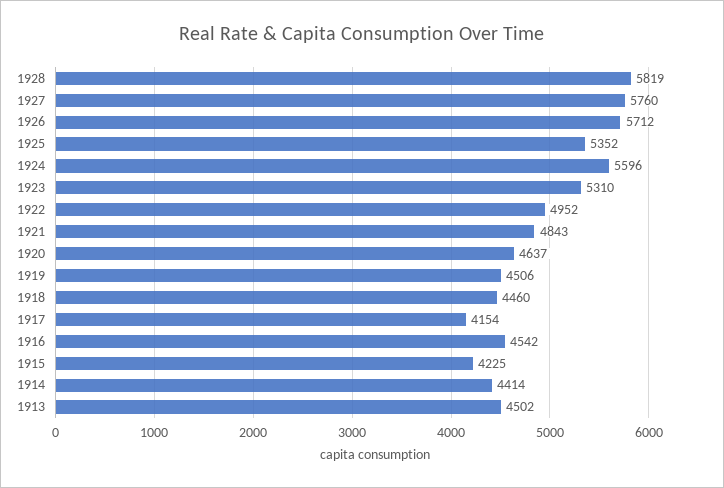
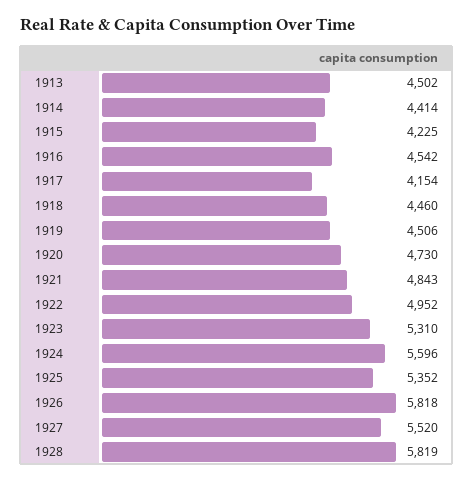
  {
    "1928": 5819,
-   "1927": 5760,
+   "1927": 5520,
-   "1926": 5712,
+   "1926": 5818,
    "1925": 5352,
    "1924": 5596,
    "1923": 5310,
    "1922": 4952,
    "1921": 4843,
-   "1920": 4637,
+   "1920": 4730,
    "1919": 4506,
    "1918": 4460,
    "1917": 4154,
    "1916": 4542,
    "1915": 4225,
    "1914": 4414,
    "1913": 4502
  }

